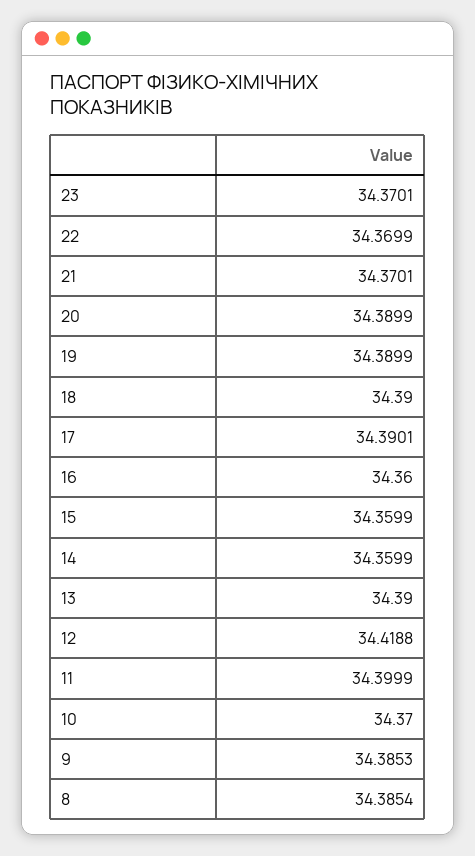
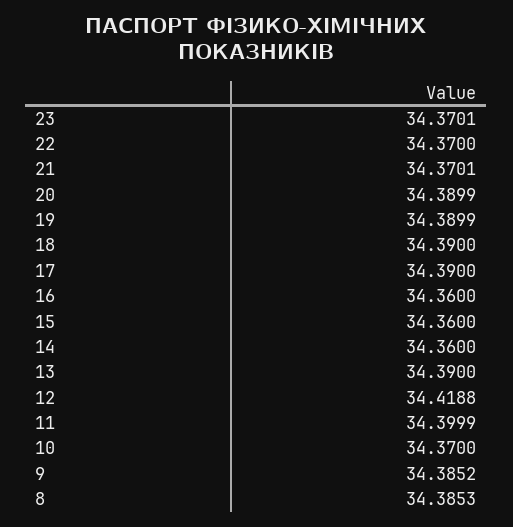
  {
    "23": 34.3701,
-   "22": 34.3699,
+   "22": 34.37,
    "21": 34.3701,
    "20": 34.3899,
    "19": 34.3899,
    "18": 34.39,
-   "17": 34.3901,
+   "17": 34.39,
    "16": 34.36,
-   "15": 34.3599,
+   "15": 34.36,
-   "14": 34.3599,
+   "14": 34.36,
    "13": 34.39,
    "12": 34.4188,
    "11": 34.3999,
    "10": 34.37,
-   "9": 34.3853,
+   "9": 34.3852,
-   "8": 34.3854
+   "8": 34.3853
  }

